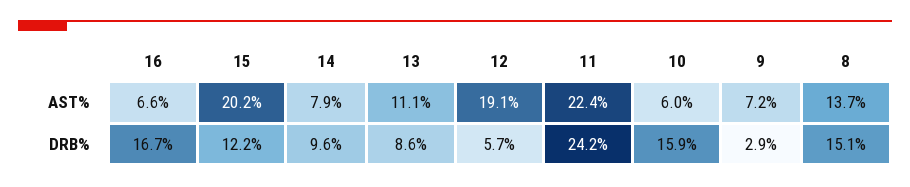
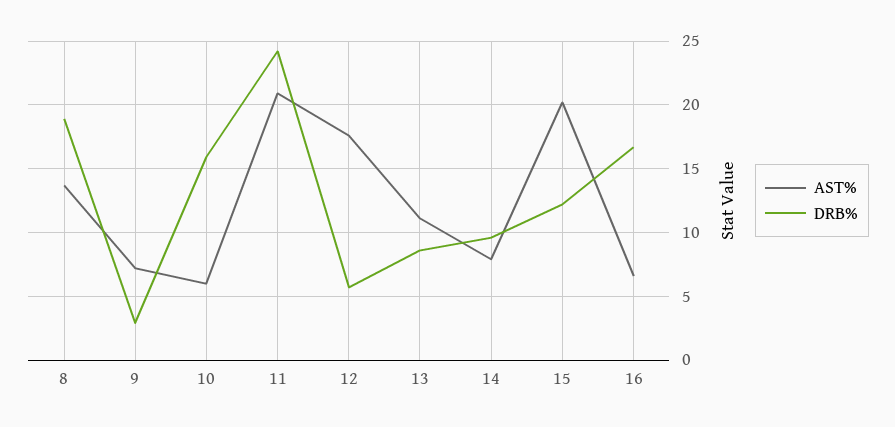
  {
    "AST%": {
      "16": 6.6,
      "15": 20.2,
      "14": 7.9,
      "13": 11.1,
-     "12": 19.1,
+     "12": 17.5,
-     "11": 22.4,
+     "11": 21,
      "10": 6,
      "9": 7.2,
      "8": 13.7
    },
    "DRB%": {
      "16": 16.7,
      "15": 12.2,
      "14": 9.6,
      "13": 8.6,
      "12": 5.7,
      "11": 24.2,
      "10": 15.9,
      "9": 2.9,
-     "8": 15.1
+     "8": 19
    }
  }

